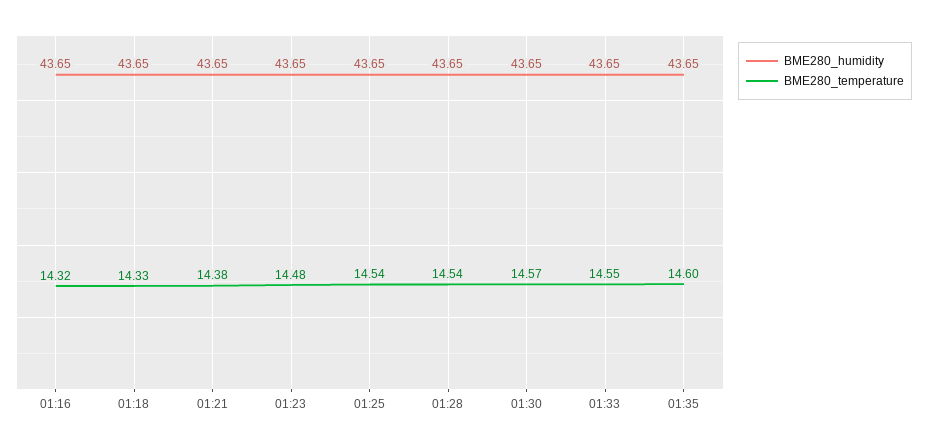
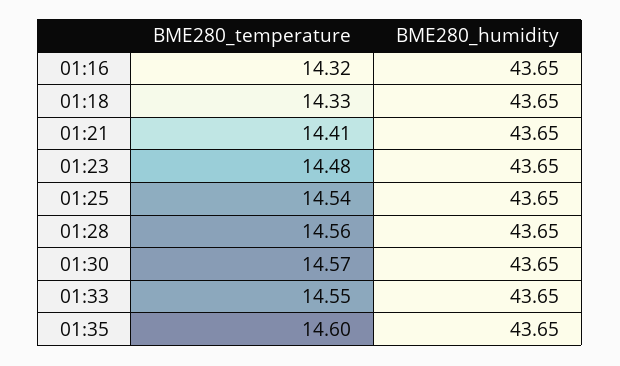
  {
    "BME280_humidity": {
      "01:16": 43.65,
      "01:18": 43.65,
      "01:21": 43.65,
      "01:23": 43.65,
      "01:25": 43.65,
      "01:28": 43.65,
      "01:30": 43.65,
      "01:33": 43.65,
      "01:35": 43.65
    },
    "BME280_temperature": {
      "01:16": 14.32,
      "01:18": 14.33,
-     "01:21": 14.38,
+     "01:21": 14.41,
      "01:23": 14.48,
      "01:25": 14.54,
-     "01:28": 14.54,
+     "01:28": 14.56,
      "01:30": 14.57,
      "01:33": 14.55,
      "01:35": 14.6
    }
  }

